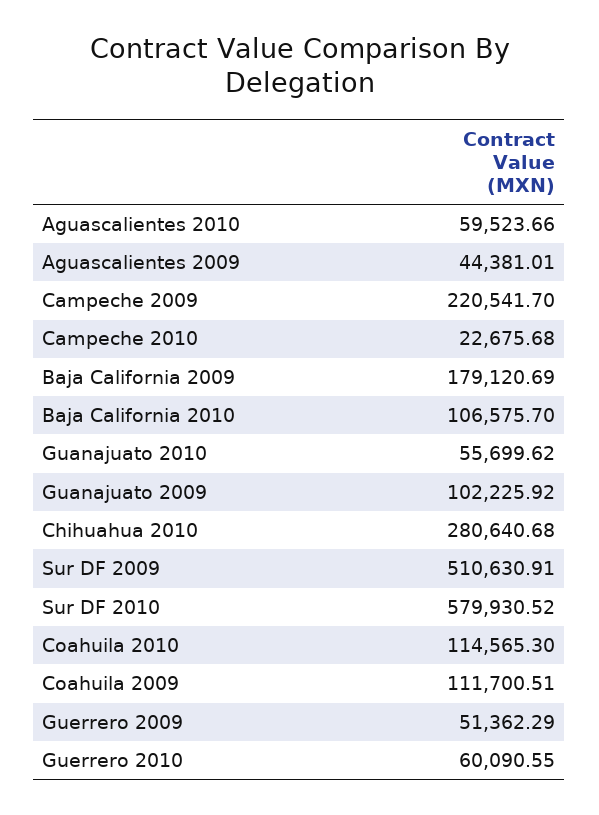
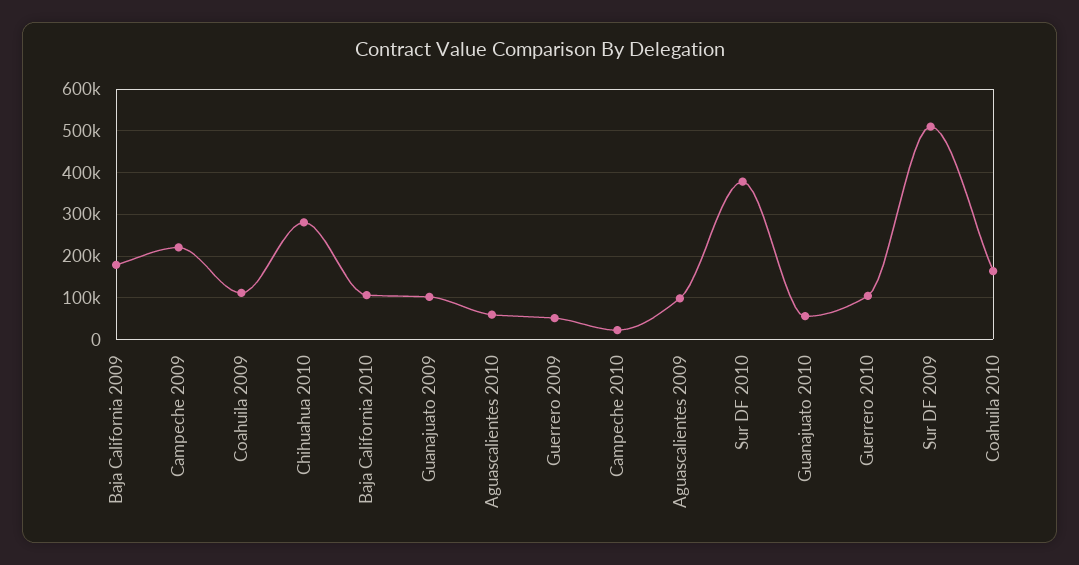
  {
    "Aguascalientes 2010": 59523.66,
-   "Aguascalientes 2009": 44381.01,
+   "Aguascalientes 2009": 100000,
    "Campeche 2009": 220541.7,
    "Campeche 2010": 22675.68,
    "Baja California 2009": 179120.69,
    "Baja California 2010": 106575.7,
    "Guanajuato 2010": 55699.62,
    "Guanajuato 2009": 102225.92,
    "Chihuahua 2010": 280640.68,
    "Sur DF 2009": 510630.91,
-   "Sur DF 2010": 579930.52,
+   "Sur DF 2010": 380000,
-   "Coahuila 2010": 114565.3,
+   "Coahuila 2010": 160000,
    "Coahuila 2009": 111700.51,
    "Guerrero 2009": 51362.29,
-   "Guerrero 2010": 60090.55
+   "Guerrero 2010": 100000
  }

